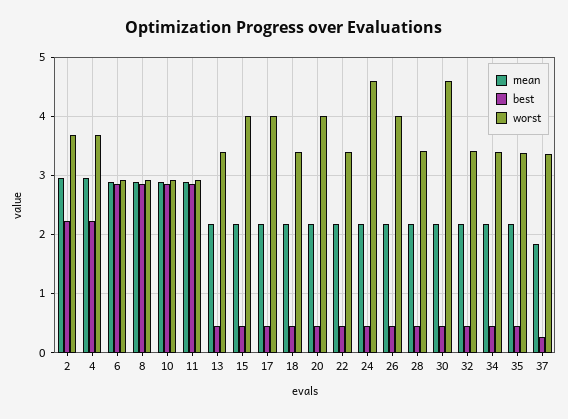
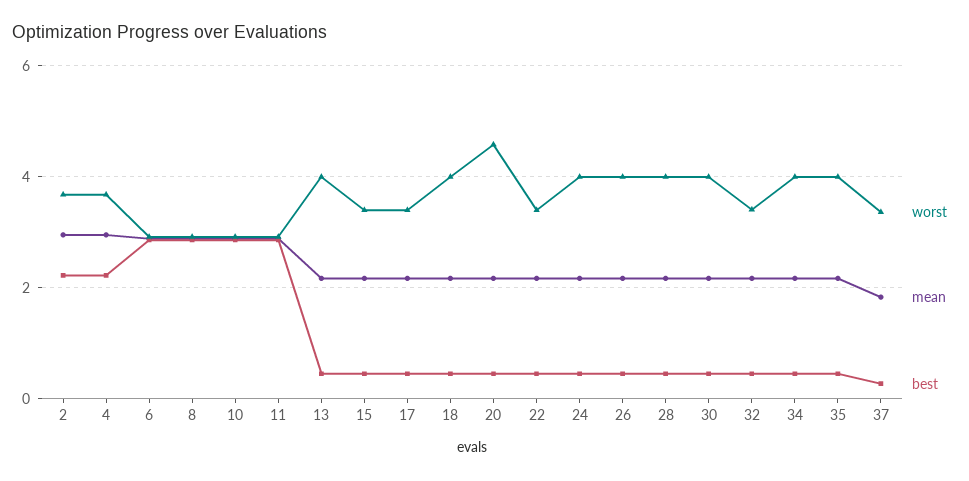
  {
    "mean": {
      "2": 3,
      "4": 3,
      "6": 2.8,
      "8": 2.8,
      "10": 2.8,
      "11": 2.8,
      "13": 2.2,
      "15": 2.2,
      "17": 2.2,
      "18": 2.2,
      "20": 2.2,
      "22": 2.2,
      "24": 2.2,
      "26": 2.2,
      "28": 2.2,
      "30": 2.2,
      "32": 2.2,
      "34": 2.2,
      "35": 2.2,
      "37": 1.8
    },
    "best": {
      "2": 2.2,
      "4": 2.2,
      "6": 2.8,
      "8": 2.8,
      "10": 2.8,
      "11": 2.8,
      "13": 0.4,
      "15": 0.4,
      "17": 0.4,
      "18": 0.4,
      "20": 0.4,
      "22": 0.4,
      "24": 0.4,
      "26": 0.4,
      "28": 0.4,
      "30": 0.4,
      "32": 0.4,
      "34": 0.4,
      "35": 0.4,
      "37": 0.2
    },
    "worst": {
      "2": 3.6,
      "4": 3.6,
      "6": 3,
      "8": 3,
      "10": 3,
      "11": 3,
-     "13": 3.4,
+     "13": 4,
-     "15": 4,
+     "15": 3.4,
-     "17": 4,
+     "17": 3.4,
-     "18": 3.4,
+     "18": 4,
-     "20": 4,
+     "20": 4.6,
      "22": 3.4,
-     "24": 4.6,
+     "24": 4,
      "26": 4,
-     "28": 3.4,
+     "28": 4,
-     "30": 4.6,
+     "30": 4,
      "32": 3.4,
-     "34": 3.4,
+     "34": 4,
-     "35": 3.4,
+     "35": 4,
      "37": 3.4
    }
  }

